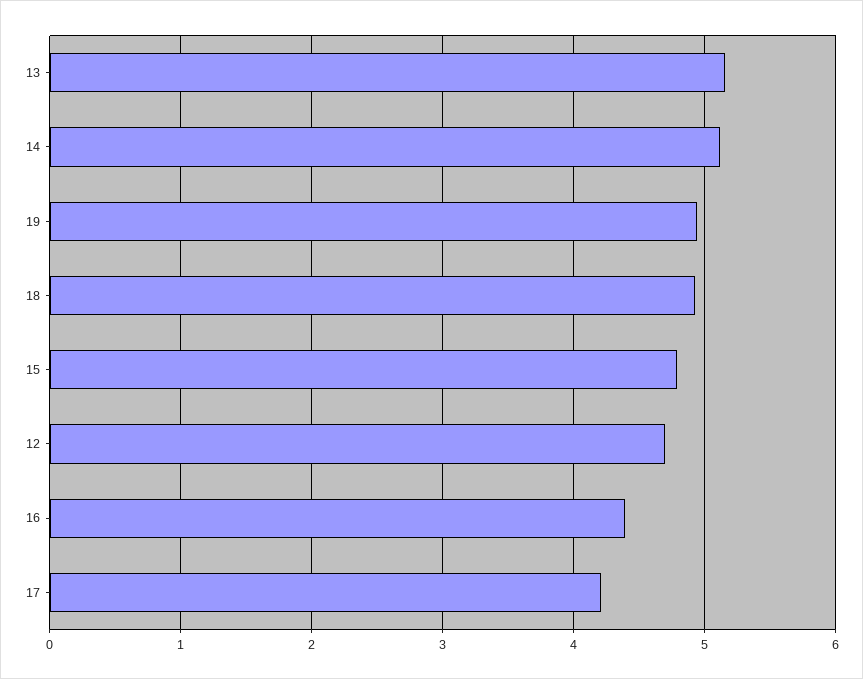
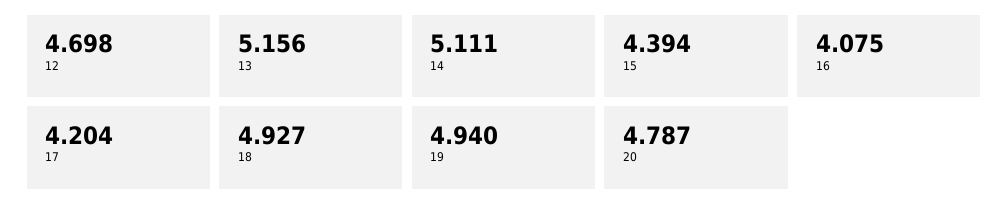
  {
    "13": 5.156,
    "14": 5.111,
    "19": 4.94,
    "18": 4.927,
-   "15": 4.8,
+   "15": 4.394,
    "12": 4.698,
-   "16": 4.4,
+   "16": 4.075,
-   "17": 4.204
+   "17": 4.204,
+   "20": 4.787
  }

